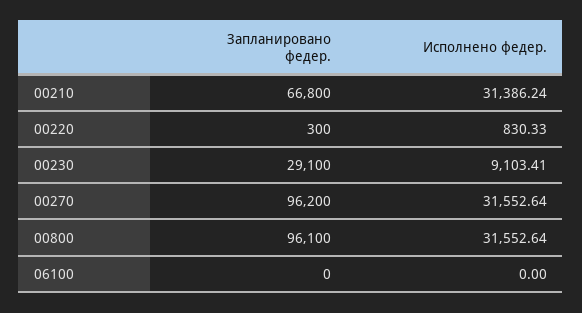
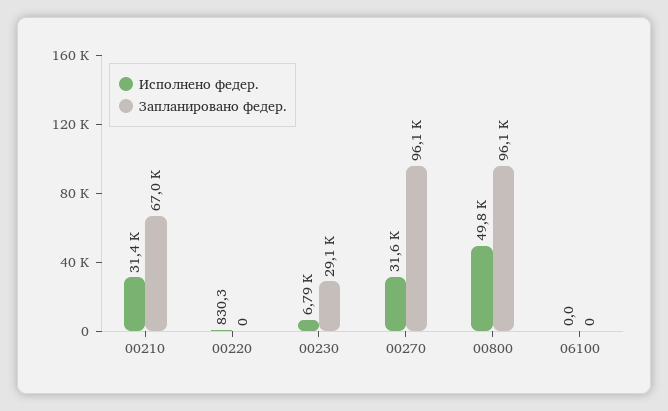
  {
    "Запланировано федер.": {
-     "00210": 66800,
+     "00210": 67000,
-     "00220": 300,
+     "00220": 0,
      "00230": 29100,
-     "00270": 96200,
+     "00270": 96100,
      "00800": 96100,
      "06100": 0
    },
    "Исполнено федер.": {
      "00210": 31386.24,
      "00220": 830.33,
-     "00230": 9103.41,
+     "00230": 6790,
      "00270": 31552.64,
-     "00800": 31552.64,
+     "00800": 49800,
      "06100": 0
    }
  }

